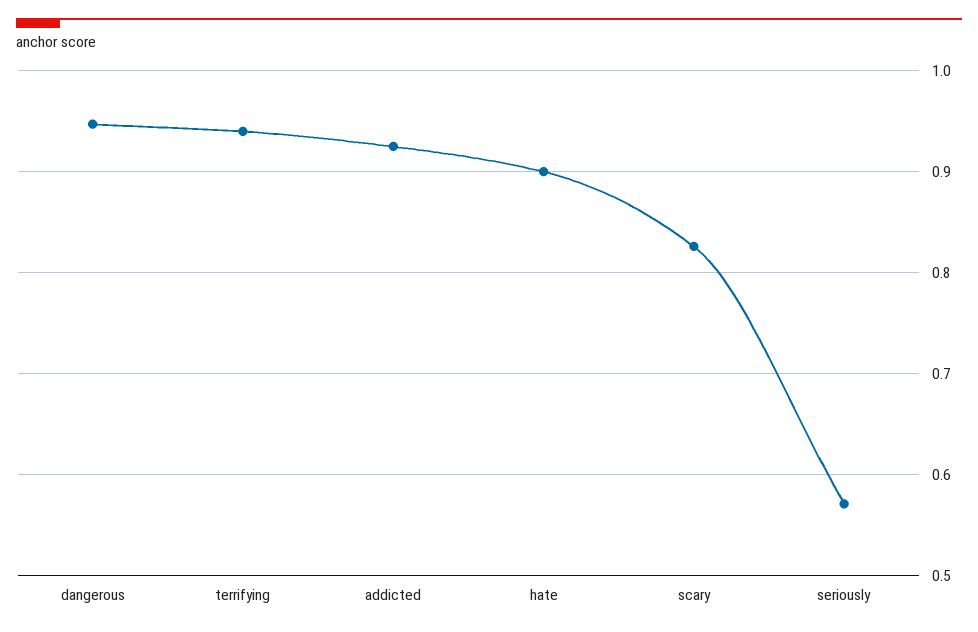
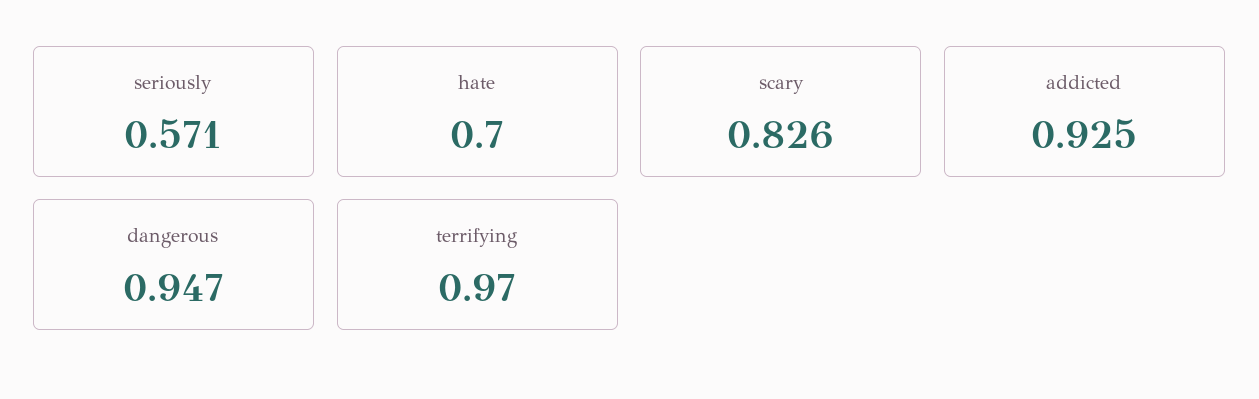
  {
    "dangerous": 0.947,
-   "terrifying": 0.94,
+   "terrifying": 0.97,
    "addicted": 0.925,
-   "hate": 0.9,
+   "hate": 0.7,
    "scary": 0.826,
    "seriously": 0.571
  }

